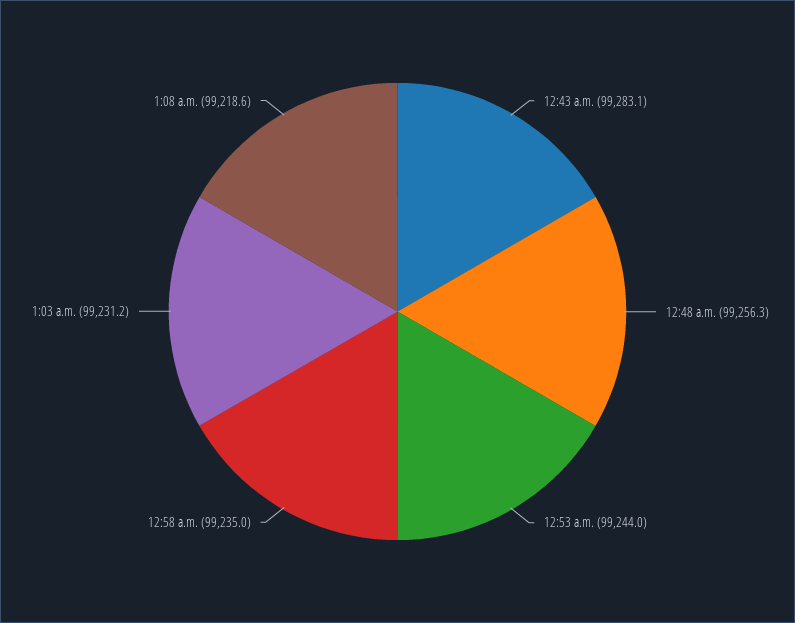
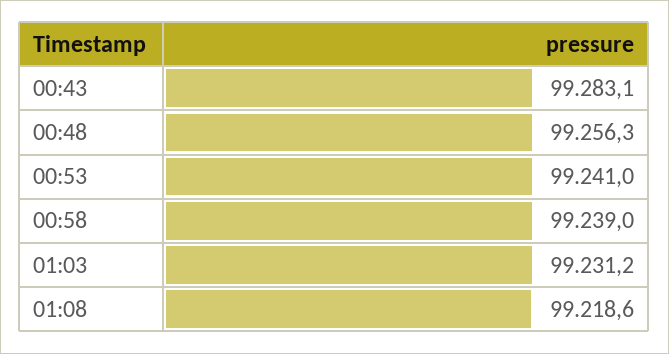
  {
    "12:43 a.m.": 99283.1,
    "12:48 a.m.": 99256.3,
-   "12:53 a.m.": 99244,
+   "12:53 a.m.": 99241,
-   "12:58 a.m.": 99235,
+   "12:58 a.m.": 99239,
    "1:03 a.m.": 99231.2,
    "1:08 a.m.": 99218.6
  }

